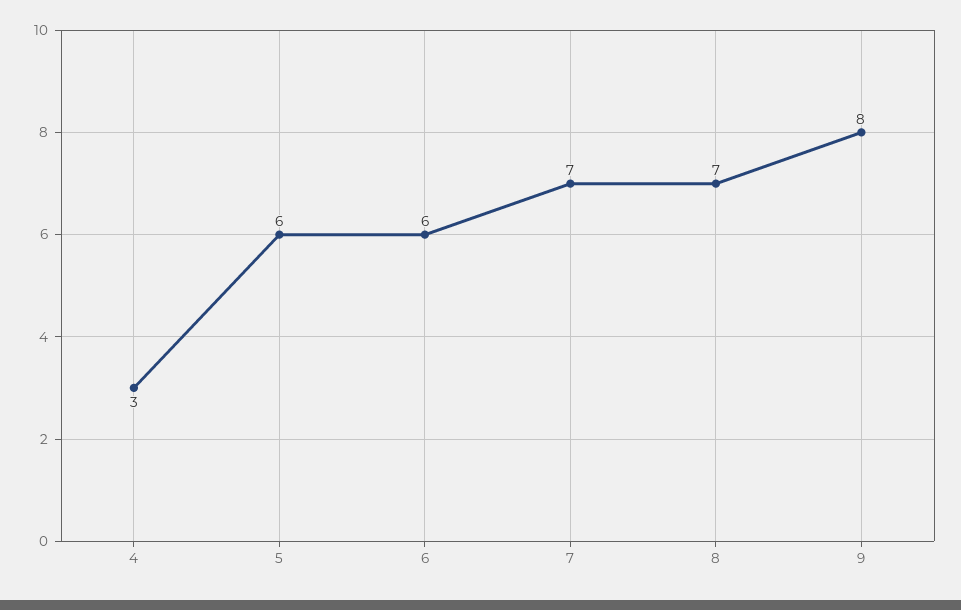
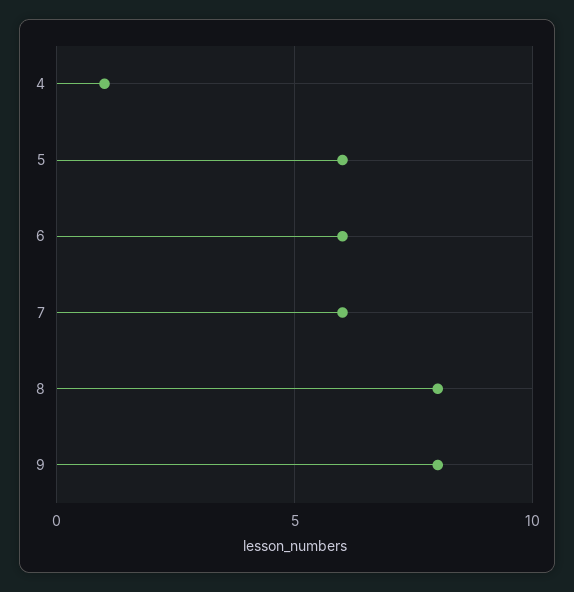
  {
-   "4": 3,
+   "4": 1,
    "5": 6,
    "6": 6,
-   "7": 7,
+   "7": 6,
-   "8": 7,
+   "8": 8,
    "9": 8
  }

